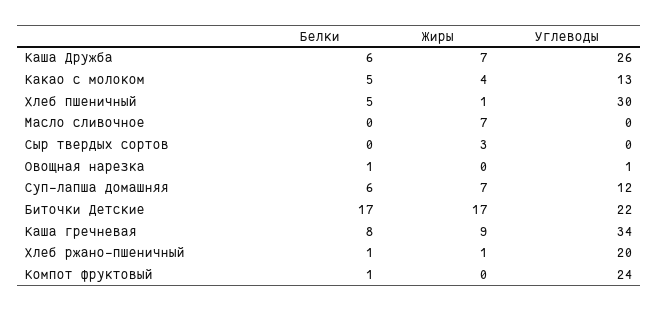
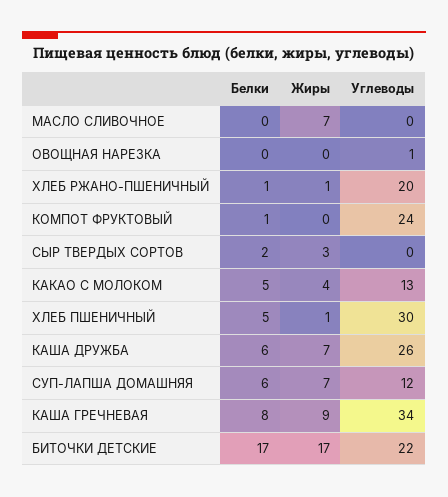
  {
    "Белки": {
      "Каша Дружба": 6,
      "Какао с молоком": 5,
      "Хлеб пшеничный": 5,
      "Масло сливочное": 0,
-     "Сыр твердых сортов": 0,
+     "Сыр твердых сортов": 2,
-     "Овощная нарезка": 1,
+     "Овощная нарезка": 0,
      "Суп-лапша домашняя": 6,
      "Биточки Детские": 17,
      "Каша гречневая": 8,
      "Хлеб ржано-пшеничный": 1,
      "Компот фруктовый": 1
    },
    "Жиры": {
      "Каша Дружба": 7,
      "Какао с молоком": 4,
      "Хлеб пшеничный": 1,
      "Масло сливочное": 7,
      "Сыр твердых сортов": 3,
      "Овощная нарезка": 0,
      "Суп-лапша домашняя": 7,
      "Биточки Детские": 17,
      "Каша гречневая": 9,
      "Хлеб ржано-пшеничный": 1,
      "Компот фруктовый": 0
    },
    "Углеводы": {
      "Каша Дружба": 26,
      "Какао с молоком": 13,
      "Хлеб пшеничный": 30,
      "Масло сливочное": 0,
      "Сыр твердых сортов": 0,
      "Овощная нарезка": 1,
      "Суп-лапша домашняя": 12,
      "Биточки Детские": 22,
      "Каша гречневая": 34,
      "Хлеб ржано-пшеничный": 20,
      "Компот фруктовый": 24
    }
  }

